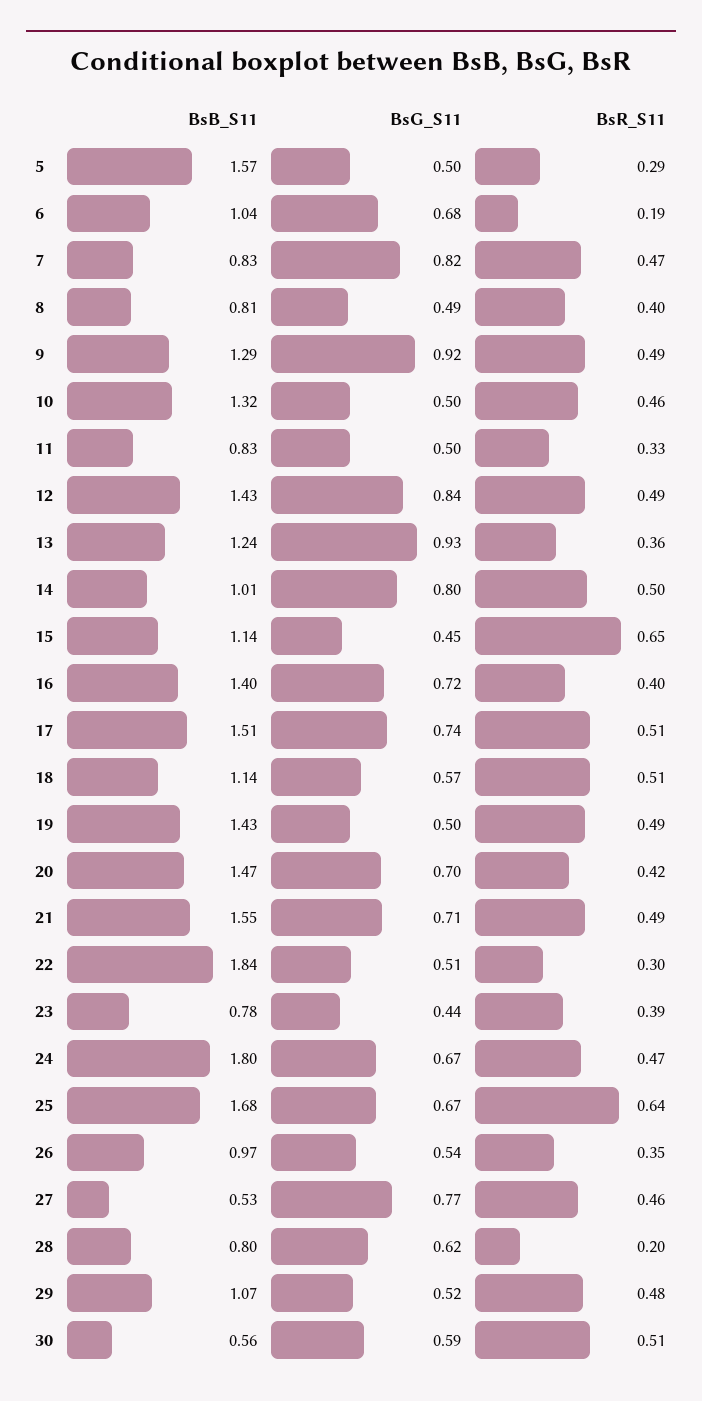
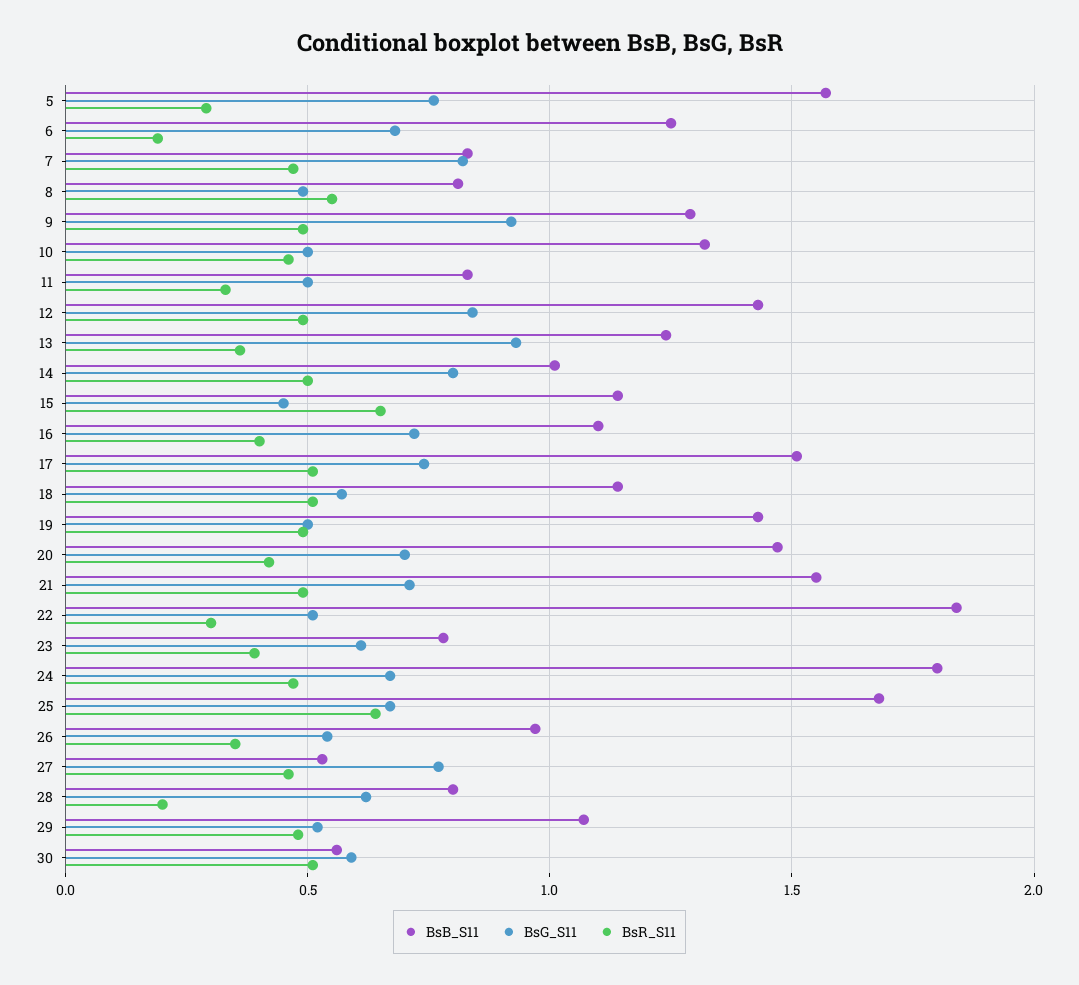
  {
    "BsB_S11": {
      "5": 1.57,
-     "6": 1.04,
+     "6": 1.25,
      "7": 0.83,
      "8": 0.81,
      "9": 1.29,
      "10": 1.32,
      "11": 0.83,
      "12": 1.43,
      "13": 1.24,
      "14": 1.01,
      "15": 1.14,
-     "16": 1.4,
+     "16": 1.1,
      "17": 1.51,
      "18": 1.14,
      "19": 1.43,
      "20": 1.47,
      "21": 1.55,
      "22": 1.84,
      "23": 0.78,
      "24": 1.8,
      "25": 1.68,
      "26": 0.97,
      "27": 0.53,
      "28": 0.8,
      "29": 1.07,
      "30": 0.56
    },
    "BsG_S11": {
-     "5": 0.5,
+     "5": 0.75,
      "6": 0.68,
      "7": 0.82,
      "8": 0.49,
      "9": 0.92,
      "10": 0.5,
      "11": 0.5,
      "12": 0.84,
      "13": 0.93,
      "14": 0.8,
      "15": 0.45,
      "16": 0.72,
      "17": 0.74,
      "18": 0.57,
      "19": 0.5,
      "20": 0.7,
      "21": 0.71,
      "22": 0.51,
-     "23": 0.44,
+     "23": 0.6,
      "24": 0.67,
      "25": 0.67,
      "26": 0.54,
      "27": 0.77,
      "28": 0.62,
      "29": 0.52,
      "30": 0.59
    },
    "BsR_S11": {
      "5": 0.29,
      "6": 0.19,
      "7": 0.47,
-     "8": 0.4,
+     "8": 0.55,
      "9": 0.49,
      "10": 0.46,
      "11": 0.33,
      "12": 0.49,
      "13": 0.36,
      "14": 0.5,
      "15": 0.65,
      "16": 0.4,
      "17": 0.51,
      "18": 0.51,
      "19": 0.49,
      "20": 0.42,
      "21": 0.49,
      "22": 0.3,
      "23": 0.39,
      "24": 0.47,
      "25": 0.64,
      "26": 0.35,
      "27": 0.46,
      "28": 0.2,
      "29": 0.48,
      "30": 0.51
    }
  }

